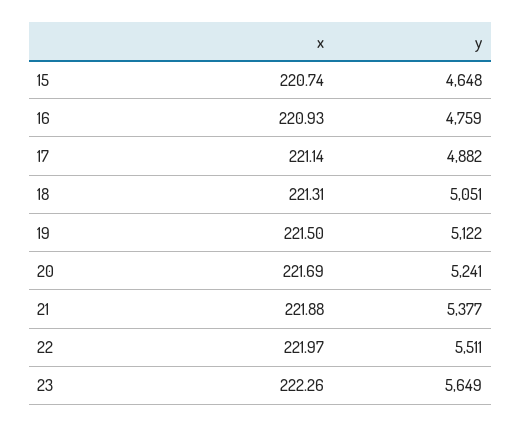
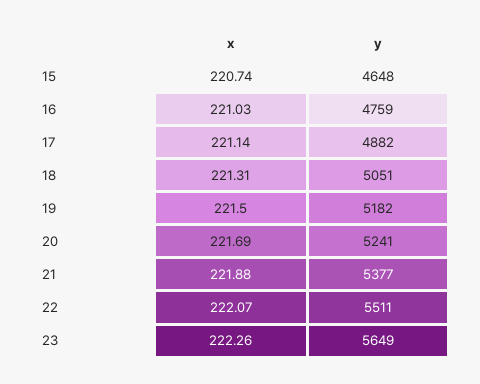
  {
    "x": {
      "15": 220.74,
-     "16": 220.93,
+     "16": 221.03,
      "17": 221.14,
      "18": 221.31,
      "19": 221.5,
      "20": 221.69,
      "21": 221.88,
-     "22": 221.97,
+     "22": 222.07,
      "23": 222.26
    },
    "y": {
      "15": 4648,
      "16": 4759,
      "17": 4882,
      "18": 5051,
-     "19": 5122,
+     "19": 5182,
      "20": 5241,
      "21": 5377,
      "22": 5511,
      "23": 5649
    }
  }

